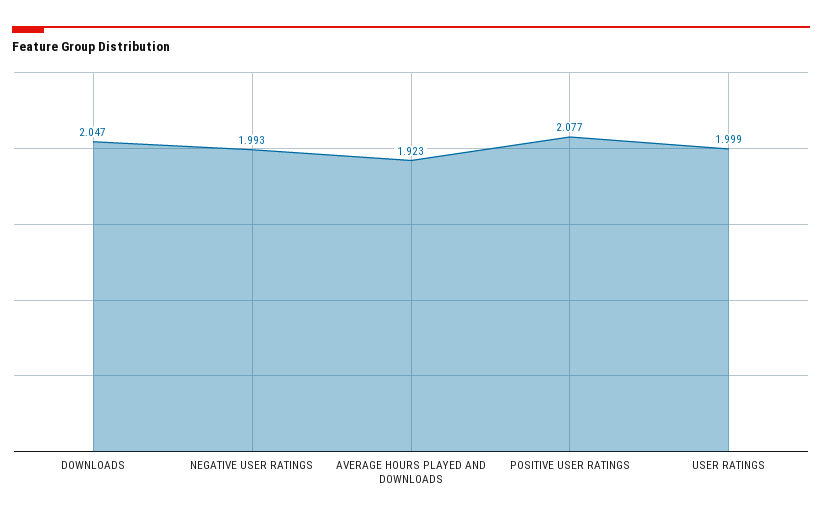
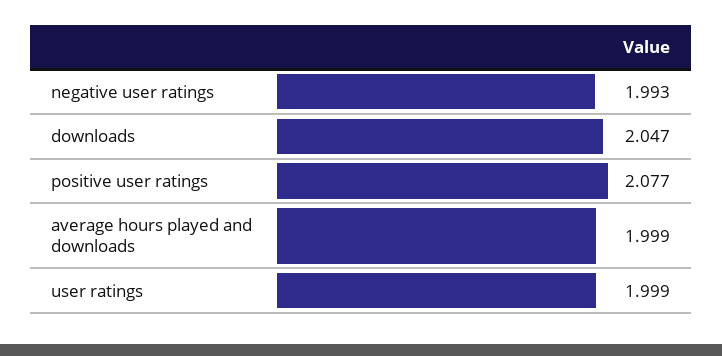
  {
    "DOWNLOADS": 2.047,
    "NEGATIVE USER RATINGS": 1.993,
-   "AVERAGE HOURS PLAYED AND DOWNLOADS": 1.923,
+   "AVERAGE HOURS PLAYED AND DOWNLOADS": 1.999,
    "POSITIVE USER RATINGS": 2.077,
    "USER RATINGS": 1.999
  }

